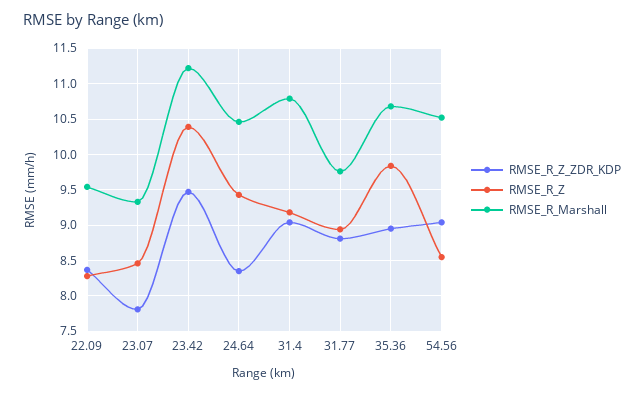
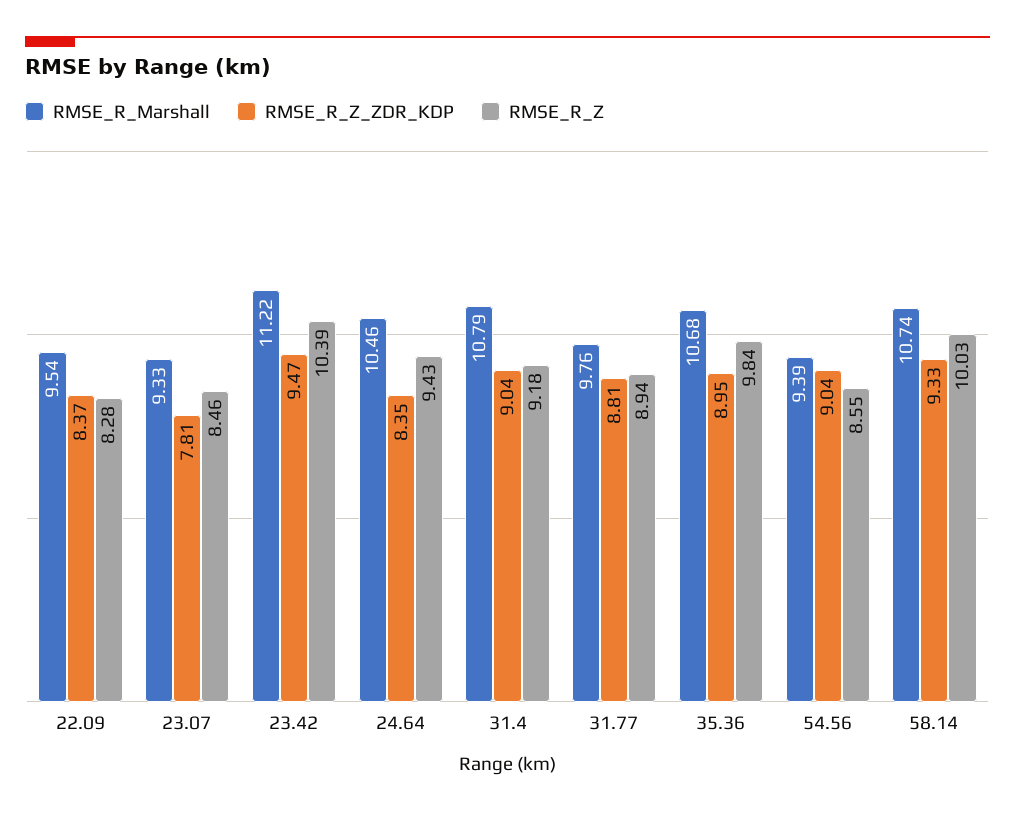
  {
    "RMSE_R_Z_ZDR_KDP": {
      "22.09": 8.37,
      "23.07": 7.81,
      "23.42": 9.47,
      "24.64": 8.35,
      "31.4": 9.04,
      "31.77": 8.81,
      "35.36": 8.95,
-     "54.56": 9.04
+     "54.56": 9.04,
+     "58.14": 9.33
    },
    "RMSE_R_Z": {
      "22.09": 8.28,
      "23.07": 8.46,
      "23.42": 10.39,
      "24.64": 9.43,
      "31.4": 9.18,
      "31.77": 8.94,
      "35.36": 9.84,
-     "54.56": 8.55
+     "54.56": 8.55,
+     "58.14": 10.03
    },
    "RMSE_R_Marshall": {
      "22.09": 9.54,
      "23.07": 9.33,
      "23.42": 11.22,
      "24.64": 10.46,
      "31.4": 10.79,
      "31.77": 9.76,
      "35.36": 10.68,
-     "54.56": 10.5
+     "54.56": 9.39,
+     "58.14": 10.74
    }
  }

